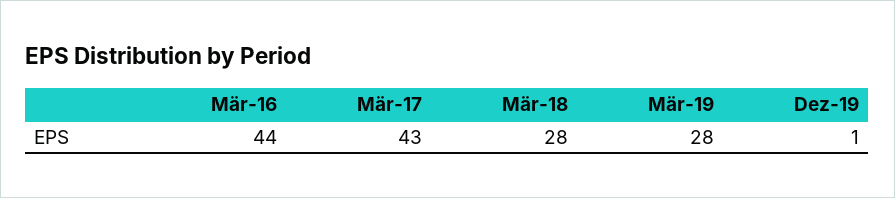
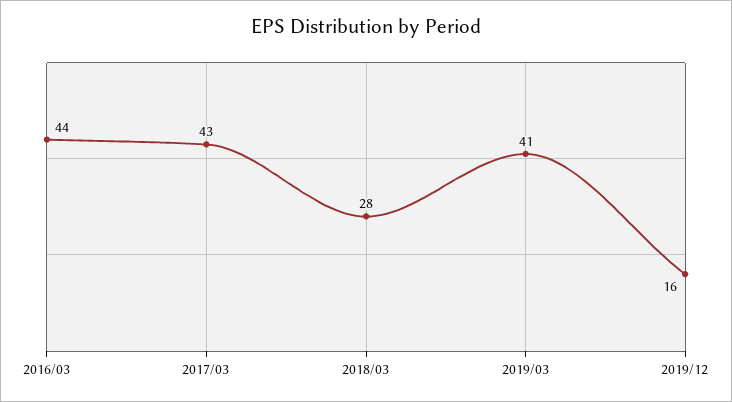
  {
    "Mär-16": 44,
    "Mär-17": 43,
    "Mär-18": 28,
-   "Mär-19": 28,
+   "Mär-19": 41,
-   "Dez-19": 1
+   "Dez-19": 16
  }

